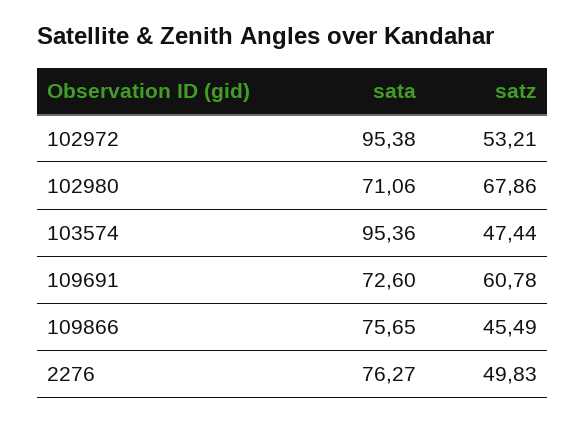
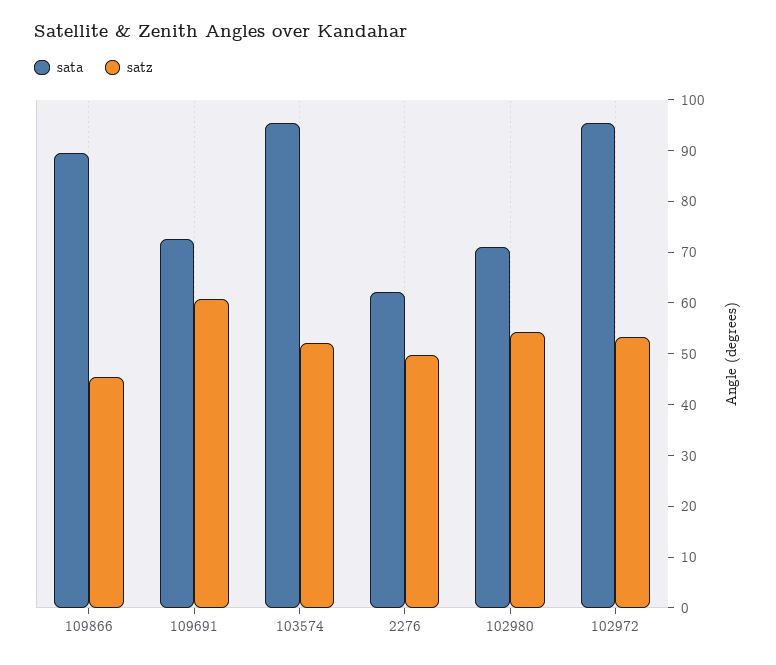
  {
    "sata": {
      "102972": 95.38,
      "102980": 71.06,
      "103574": 95.36,
      "109691": 72.6,
-     "109866": 75.65,
+     "109866": 90,
-     "2276": 76.27
+     "2276": 62
    },
    "satz": {
      "102972": 53.21,
-     "102980": 67.86,
+     "102980": 54,
-     "103574": 47.44,
+     "103574": 52,
      "109691": 60.78,
      "109866": 45.49,
      "2276": 49.83
    }
  }

